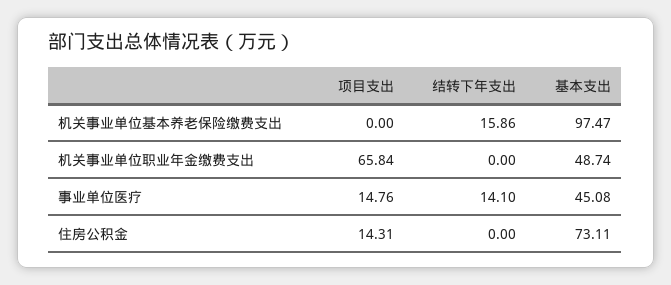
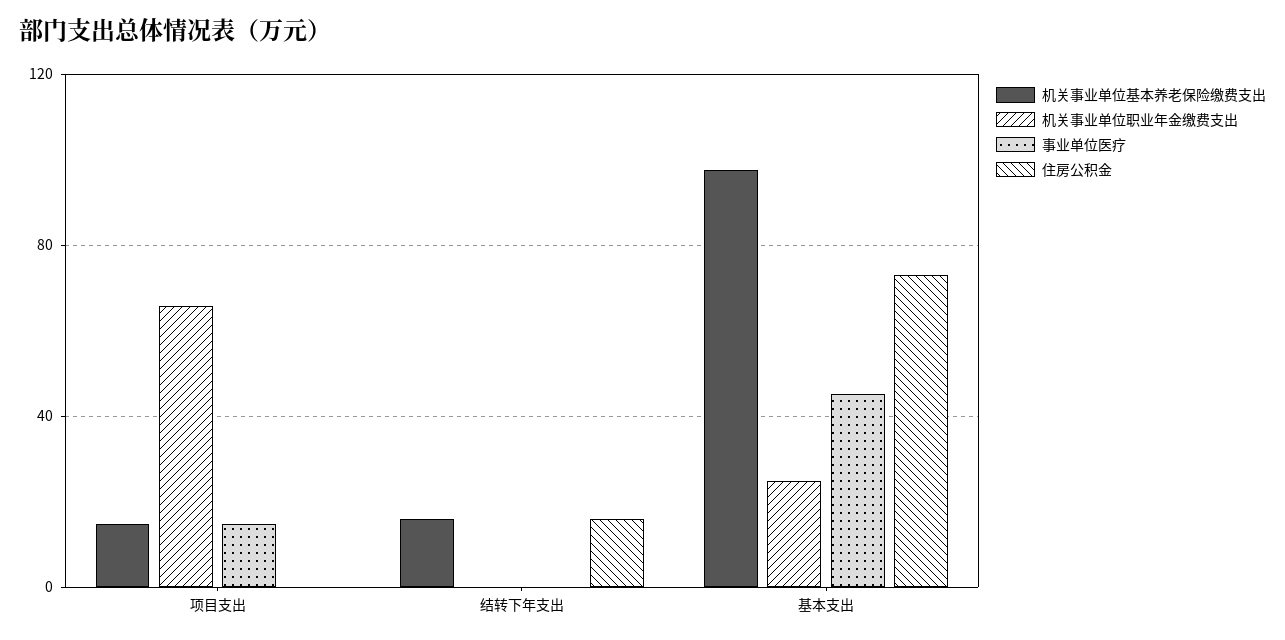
  {
    "机关事业单位基本养老保险缴费支出": {
-     "项目支出": 0,
+     "项目支出": 15,
      "结转下年支出": 15.86,
      "基本支出": 97.47
    },
    "机关事业单位职业年金缴费支出": {
      "项目支出": 65.84,
      "结转下年支出": 0,
-     "基本支出": 48.74
+     "基本支出": 25
    },
    "事业单位医疗": {
      "项目支出": 14.76,
-     "结转下年支出": 14.1,
+     "结转下年支出": 0,
      "基本支出": 45.08
    },
    "住房公积金": {
-     "项目支出": 14.31,
+     "项目支出": 0,
-     "结转下年支出": 0,
+     "结转下年支出": 15,
      "基本支出": 73.11
    }
  }

